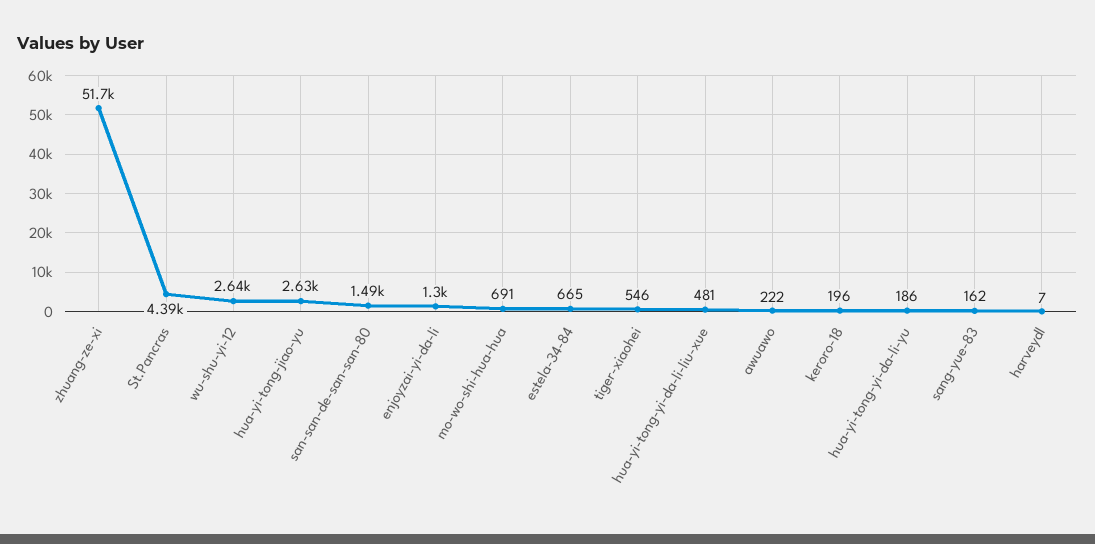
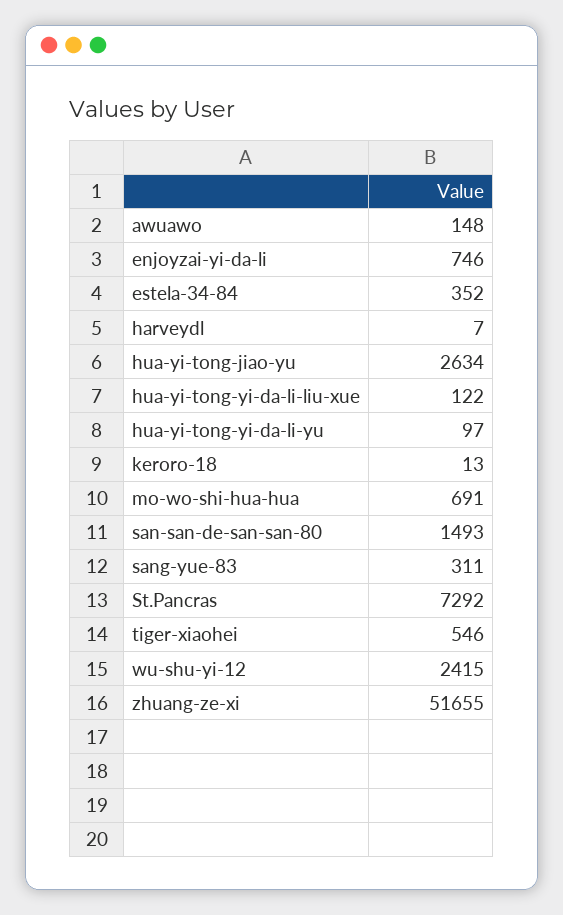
  {
    "zhuang-ze-xi": 51655,
-   "St.Pancras": 4390,
+   "St.Pancras": 7292,
-   "wu-shu-yi-12": 2640,
+   "wu-shu-yi-12": 2415,
    "hua-yi-tong-jiao-yu": 2634,
    "san-san-de-san-san-80": 1493,
-   "enjoyzai-yi-da-li": 1300,
+   "enjoyzai-yi-da-li": 746,
    "mo-wo-shi-hua-hua": 691,
-   "estela-34-84": 665,
+   "estela-34-84": 352,
    "tiger-xiaohei": 546,
-   "hua-yi-tong-yi-da-li-liu-xue": 481,
+   "hua-yi-tong-yi-da-li-liu-xue": 122,
-   "awuawo": 222,
+   "awuawo": 148,
-   "keroro-18": 196,
+   "keroro-18": 13,
-   "hua-yi-tong-yi-da-li-yu": 186,
+   "hua-yi-tong-yi-da-li-yu": 97,
-   "sang-yue-83": 162,
+   "sang-yue-83": 311,
    "harveydl": 7
  }

